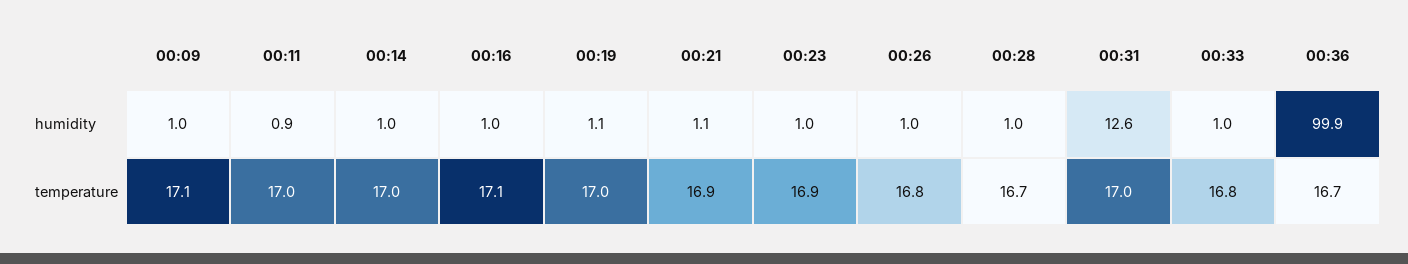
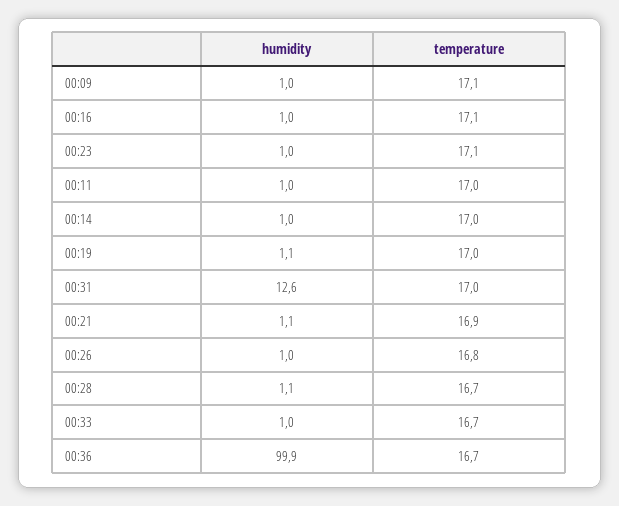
  {
    "00:09": {
      "humidity": 1,
      "temperature": 17.1
    },
    "00:11": {
-     "humidity": 0.9,
+     "humidity": 1,
      "temperature": 17
    },
    "00:14": {
      "humidity": 1,
      "temperature": 17
    },
    "00:16": {
      "humidity": 1,
      "temperature": 17.1
    },
    "00:19": {
      "humidity": 1.1,
      "temperature": 17
    },
    "00:21": {
      "humidity": 1.1,
      "temperature": 16.9
    },
    "00:23": {
      "humidity": 1,
-     "temperature": 16.9
+     "temperature": 17.1
    },
    "00:26": {
      "humidity": 1,
      "temperature": 16.8
    },
    "00:28": {
-     "humidity": 1,
+     "humidity": 1.1,
      "temperature": 16.7
    },
    "00:31": {
      "humidity": 12.6,
      "temperature": 17
    },
    "00:33": {
      "humidity": 1,
-     "temperature": 16.8
+     "temperature": 16.7
    },
    "00:36": {
      "humidity": 99.9,
      "temperature": 16.7
    }
  }

